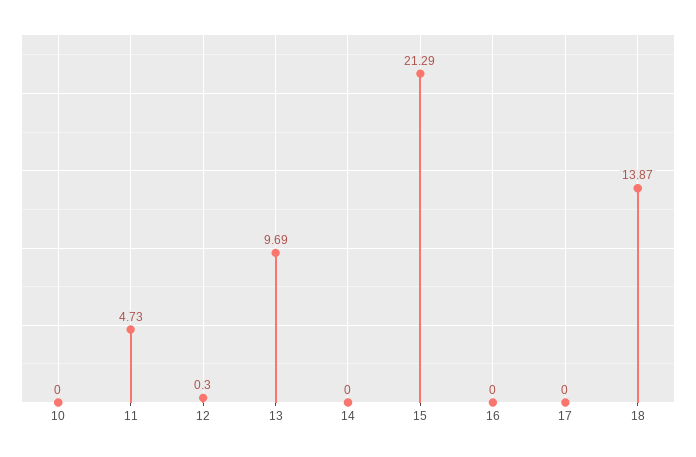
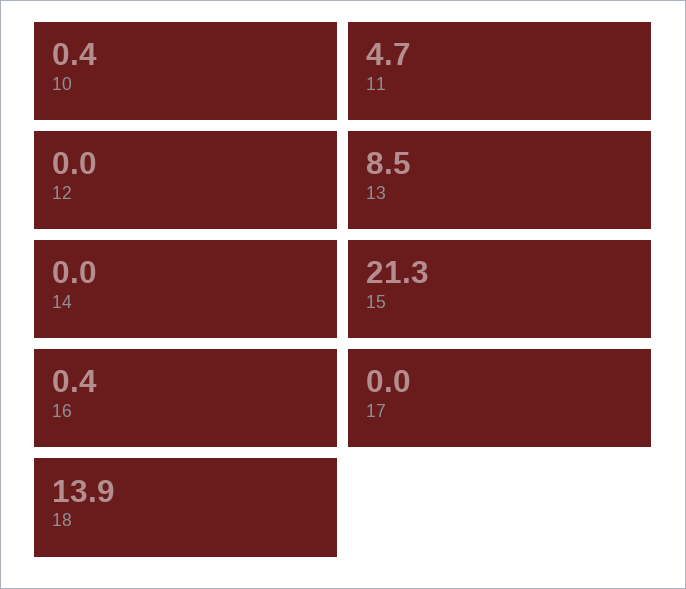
  {
-   "10": 0,
+   "10": 0.4,
    "11": 4.73,
-   "12": 0.3,
+   "12": 0,
-   "13": 9.69,
+   "13": 8.5,
    "14": 0,
    "15": 21.29,
-   "16": 0,
+   "16": 0.4,
    "17": 0,
    "18": 13.87
  }

